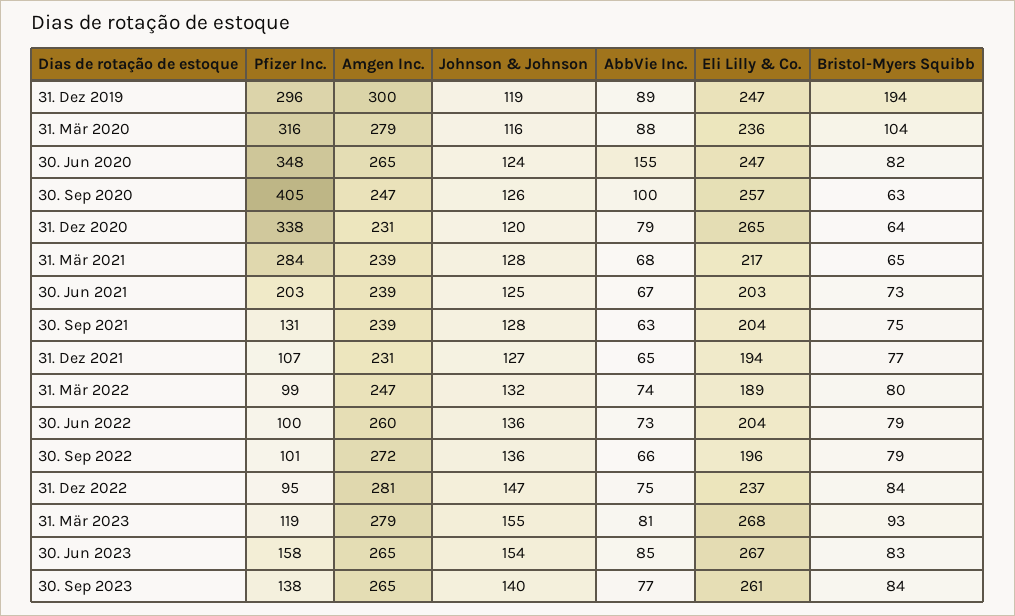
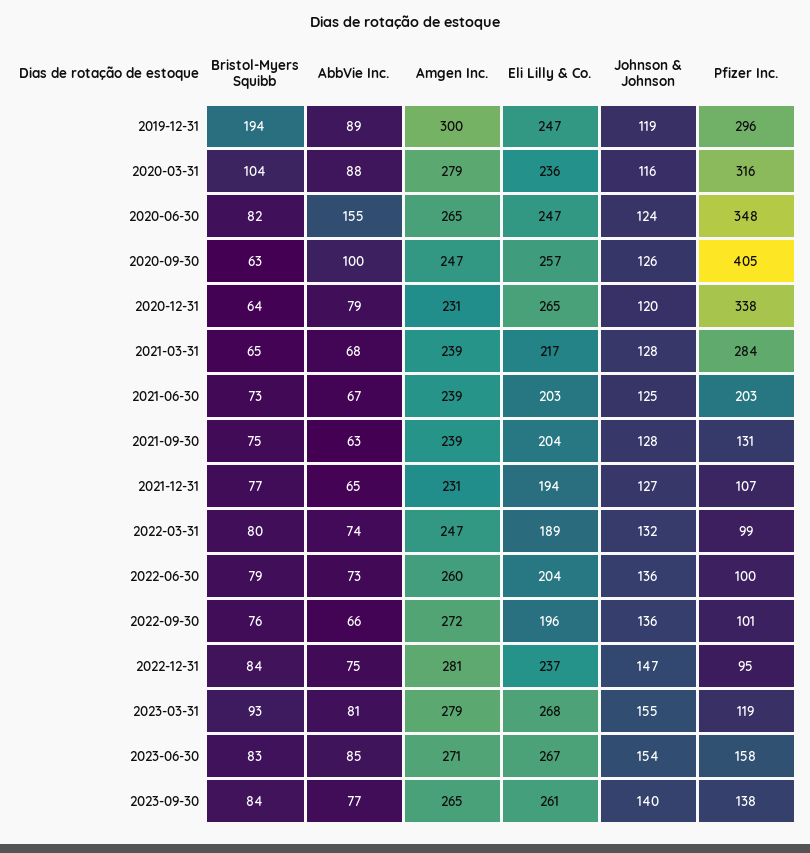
  {
    "Pfizer Inc.": {
      "31. Dez 2019": 296,
      "31. Mär 2020": 316,
      "30. Jun 2020": 348,
      "30. Sep 2020": 405,
      "31. Dez 2020": 338,
      "31. Mär 2021": 284,
      "30. Jun 2021": 203,
      "30. Sep 2021": 131,
      "31. Dez 2021": 107,
      "31. Mär 2022": 99,
      "30. Jun 2022": 100,
      "30. Sep 2022": 101,
      "31. Dez 2022": 95,
      "31. Mär 2023": 119,
      "30. Jun 2023": 158,
      "30. Sep 2023": 138
    },
    "Amgen Inc.": {
      "31. Dez 2019": 300,
      "31. Mär 2020": 279,
      "30. Jun 2020": 265,
      "30. Sep 2020": 247,
      "31. Dez 2020": 231,
      "31. Mär 2021": 239,
      "30. Jun 2021": 239,
      "30. Sep 2021": 239,
      "31. Dez 2021": 231,
      "31. Mär 2022": 247,
      "30. Jun 2022": 260,
      "30. Sep 2022": 272,
      "31. Dez 2022": 281,
      "31. Mär 2023": 279,
-     "30. Jun 2023": 265,
+     "30. Jun 2023": 271,
      "30. Sep 2023": 265
    },
    "Johnson & Johnson": {
      "31. Dez 2019": 119,
      "31. Mär 2020": 116,
      "30. Jun 2020": 124,
      "30. Sep 2020": 126,
      "31. Dez 2020": 120,
      "31. Mär 2021": 128,
      "30. Jun 2021": 125,
      "30. Sep 2021": 128,
      "31. Dez 2021": 127,
      "31. Mär 2022": 132,
      "30. Jun 2022": 136,
      "30. Sep 2022": 136,
      "31. Dez 2022": 147,
      "31. Mär 2023": 155,
      "30. Jun 2023": 154,
      "30. Sep 2023": 140
    },
    "AbbVie Inc.": {
      "31. Dez 2019": 89,
      "31. Mär 2020": 88,
      "30. Jun 2020": 155,
      "30. Sep 2020": 100,
      "31. Dez 2020": 79,
      "31. Mär 2021": 68,
      "30. Jun 2021": 67,
      "30. Sep 2021": 63,
      "31. Dez 2021": 65,
      "31. Mär 2022": 74,
      "30. Jun 2022": 73,
      "30. Sep 2022": 66,
      "31. Dez 2022": 75,
      "31. Mär 2023": 81,
      "30. Jun 2023": 85,
      "30. Sep 2023": 77
    },
    "Eli Lilly & Co.": {
      "31. Dez 2019": 247,
      "31. Mär 2020": 236,
      "30. Jun 2020": 247,
      "30. Sep 2020": 257,
      "31. Dez 2020": 265,
      "31. Mär 2021": 217,
      "30. Jun 2021": 203,
      "30. Sep 2021": 204,
      "31. Dez 2021": 194,
      "31. Mär 2022": 189,
      "30. Jun 2022": 204,
      "30. Sep 2022": 196,
      "31. Dez 2022": 237,
      "31. Mär 2023": 268,
      "30. Jun 2023": 267,
      "30. Sep 2023": 261
    },
    "Bristol-Myers Squibb": {
      "31. Dez 2019": 194,
      "31. Mär 2020": 104,
      "30. Jun 2020": 82,
      "30. Sep 2020": 63,
      "31. Dez 2020": 64,
      "31. Mär 2021": 65,
      "30. Jun 2021": 73,
      "30. Sep 2021": 75,
      "31. Dez 2021": 77,
      "31. Mär 2022": 80,
      "30. Jun 2022": 79,
-     "30. Sep 2022": 79,
+     "30. Sep 2022": 76,
      "31. Dez 2022": 84,
      "31. Mär 2023": 93,
      "30. Jun 2023": 83,
      "30. Sep 2023": 84
    }
  }

